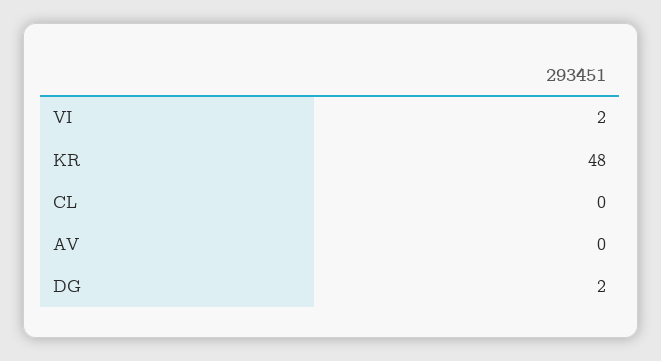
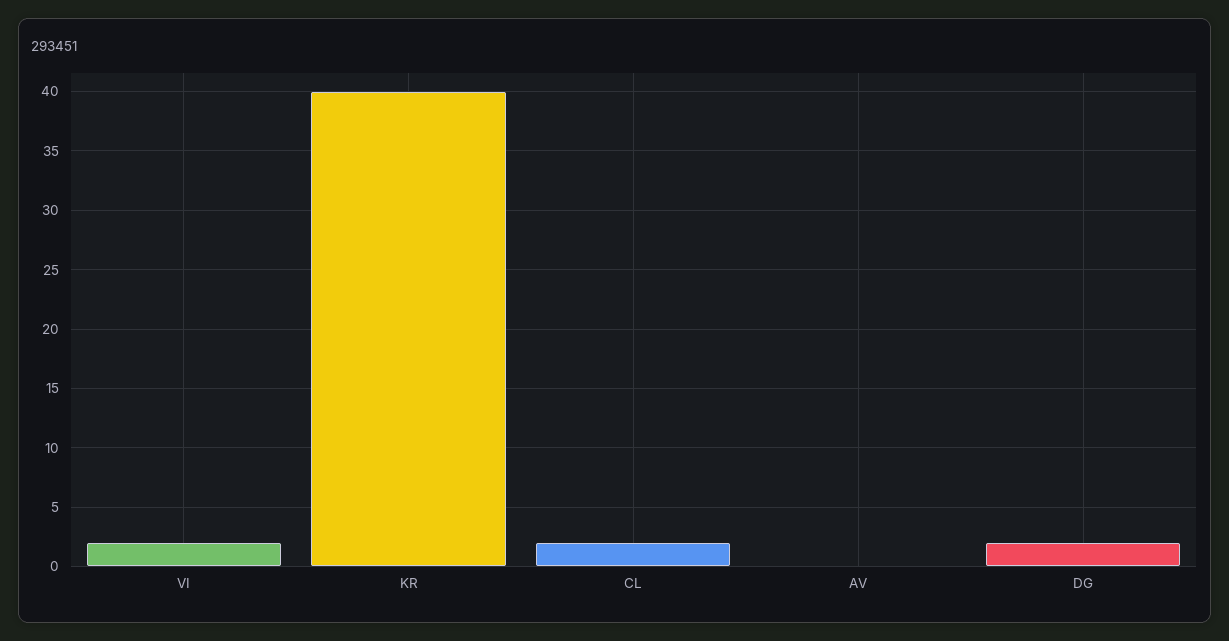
  {
    "VI": 2,
-   "KR": 48,
+   "KR": 40,
-   "CL": 0,
+   "CL": 2,
    "AV": 0,
    "DG": 2
  }

